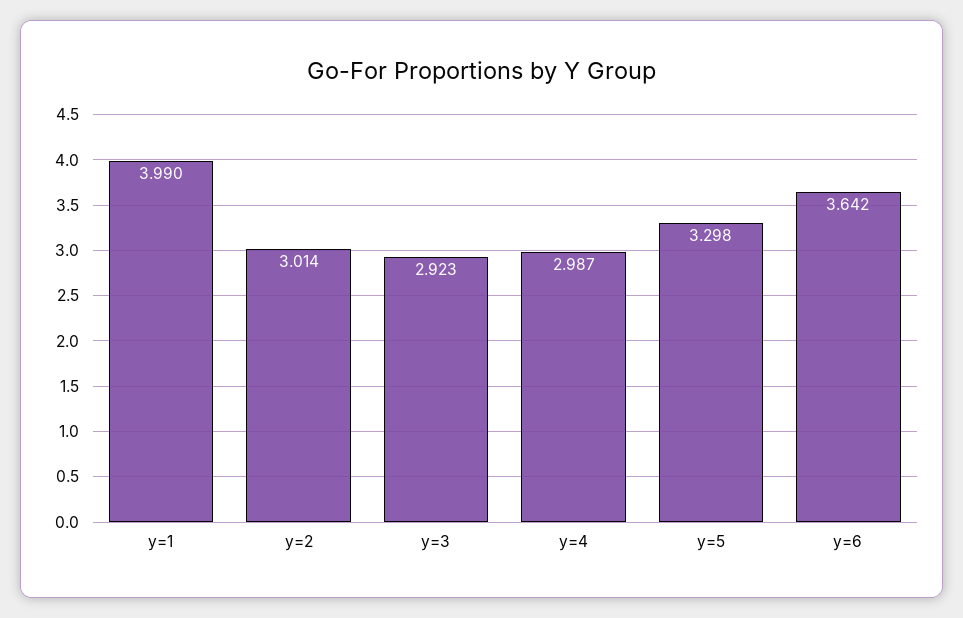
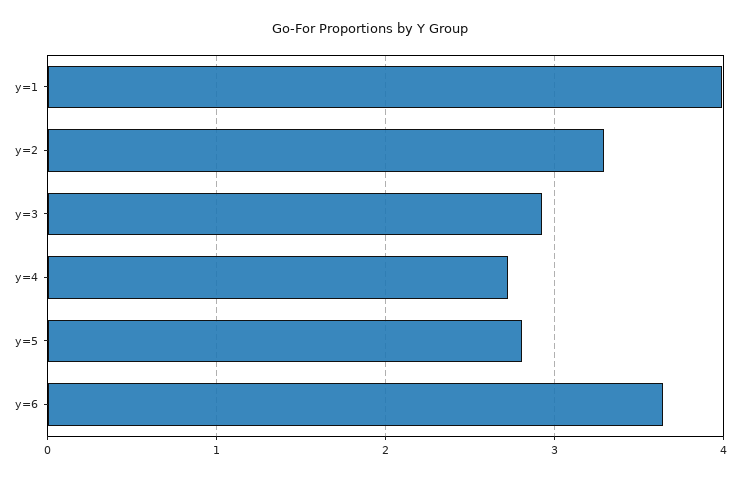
  {
    "y=1": 3.99,
-   "y=2": 3.014,
+   "y=2": 3.3,
    "y=3": 2.923,
-   "y=4": 2.987,
+   "y=4": 2.7,
-   "y=5": 3.298,
+   "y=5": 2.8,
    "y=6": 3.642
  }

